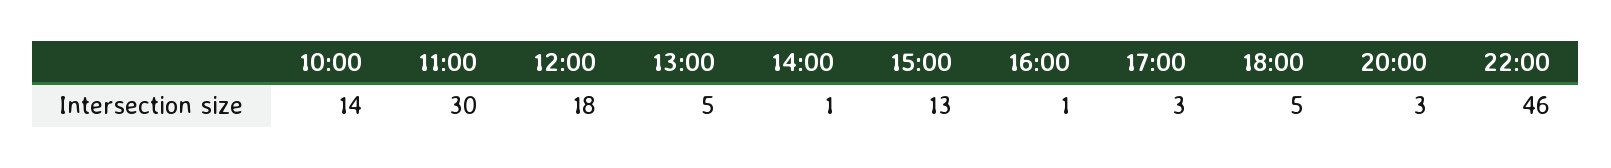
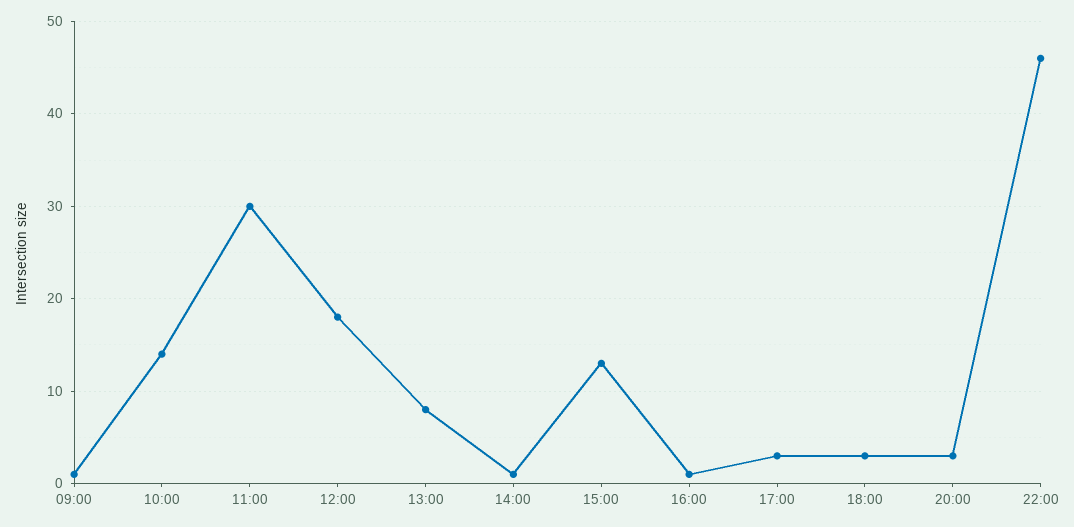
  {
    "10:00": 14,
    "11:00": 30,
    "12:00": 18,
-   "13:00": 5,
+   "13:00": 8,
    "14:00": 1,
    "15:00": 13,
    "16:00": 1,
    "17:00": 3,
-   "18:00": 5,
+   "18:00": 3,
    "20:00": 3,
-   "22:00": 46
+   "22:00": 46,
+   "09:00": 1
  }

